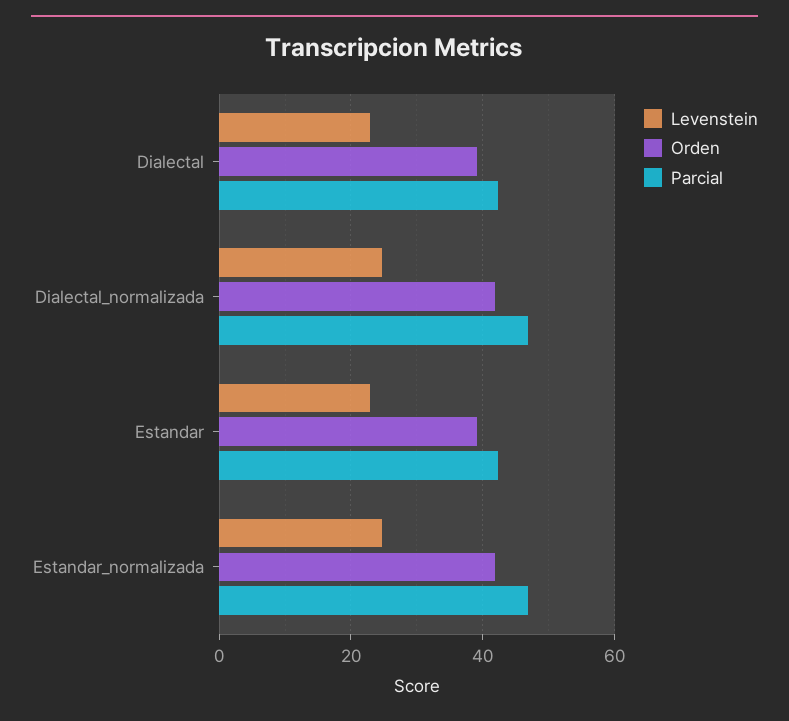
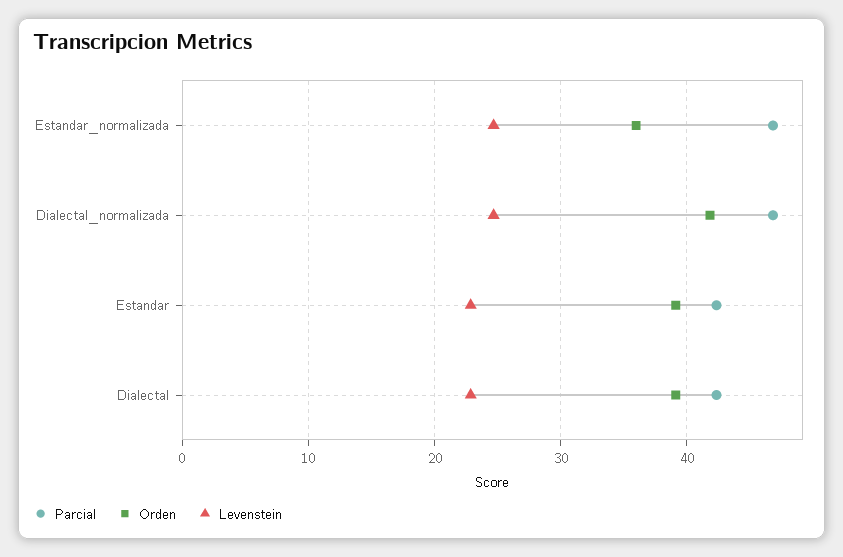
  {
    "Levenstein": {
      "Dialectal": 23,
      "Dialectal_normalizada": 25,
      "Estandar": 23,
      "Estandar_normalizada": 25
    },
    "Orden": {
      "Dialectal": 39,
      "Dialectal_normalizada": 42,
      "Estandar": 39,
-     "Estandar_normalizada": 42
+     "Estandar_normalizada": 36
    },
    "Parcial": {
      "Dialectal": 42,
      "Dialectal_normalizada": 47,
      "Estandar": 42,
      "Estandar_normalizada": 47
    }
  }

